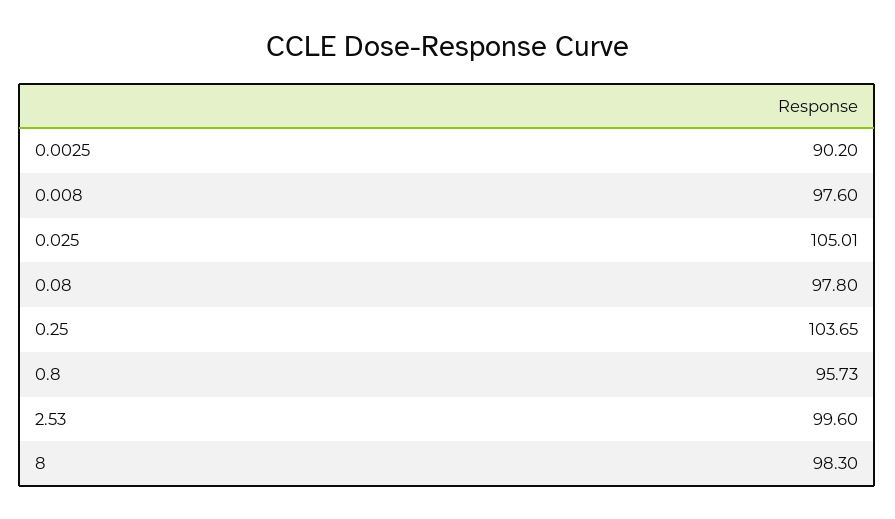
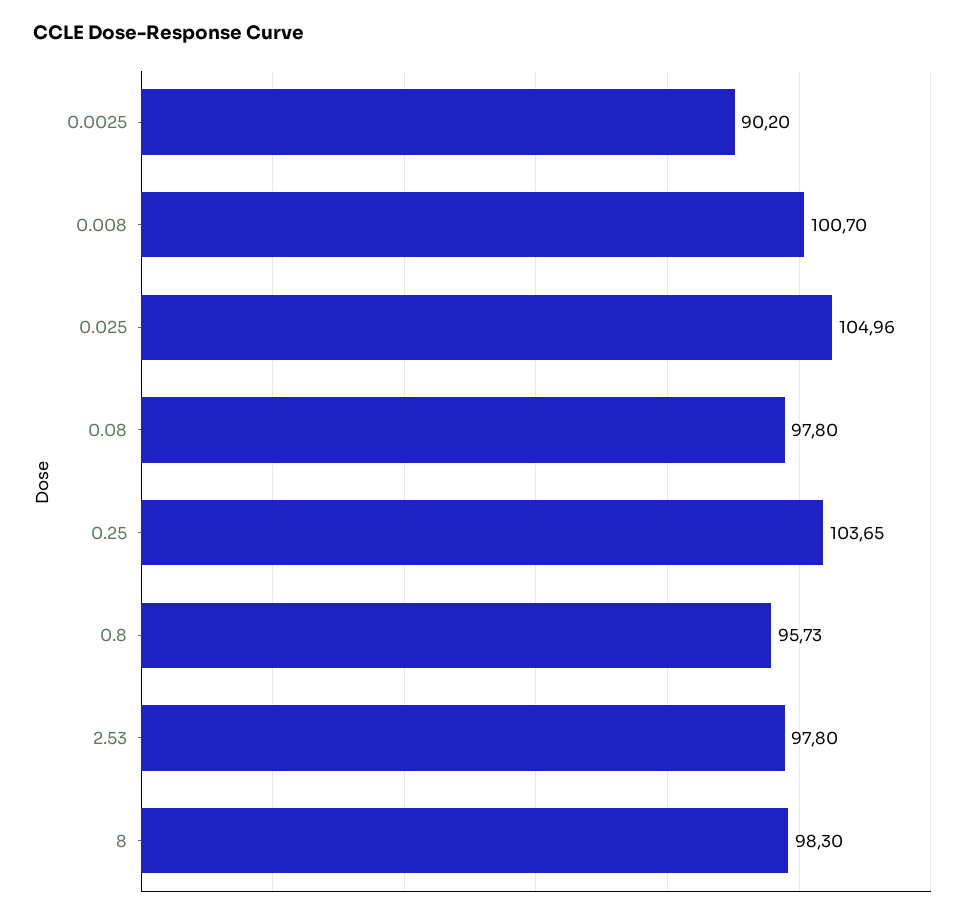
  {
    "0.0025": 90.2,
-   "0.008": 97.6,
+   "0.008": 100.7,
-   "0.025": 105.01,
+   "0.025": 104.96,
    "0.08": 97.8,
    "0.25": 103.65,
    "0.8": 95.73,
-   "2.53": 99.6,
+   "2.53": 97.8,
    "8": 98.3
  }

